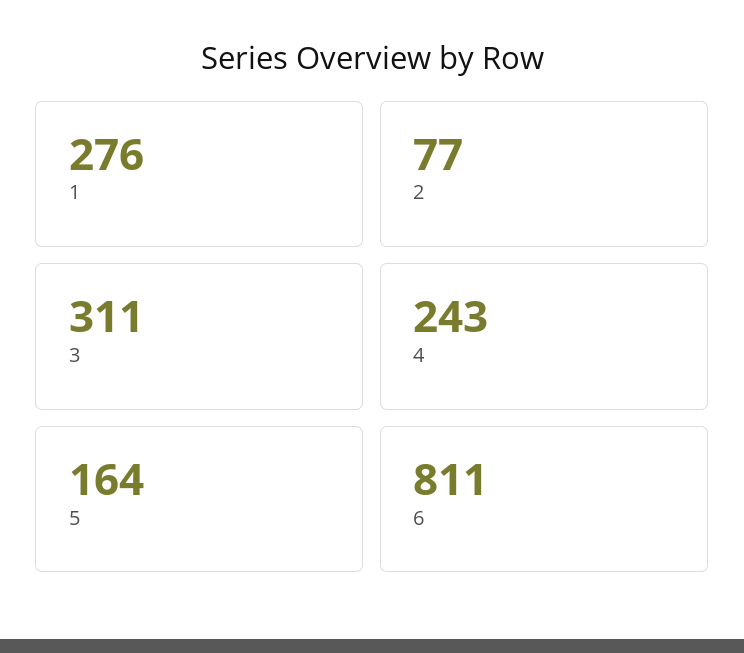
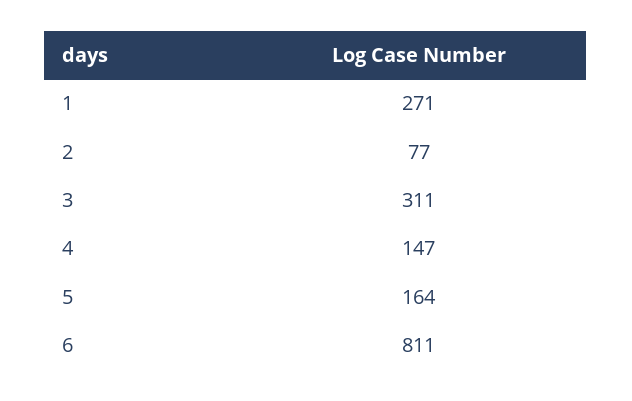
  {
-   "1": 276,
+   "1": 271,
    "2": 77,
    "3": 311,
-   "4": 243,
+   "4": 147,
    "5": 164,
    "6": 811
  }

